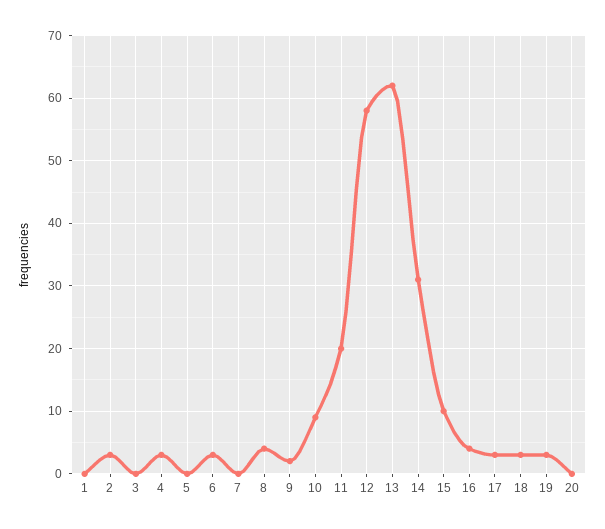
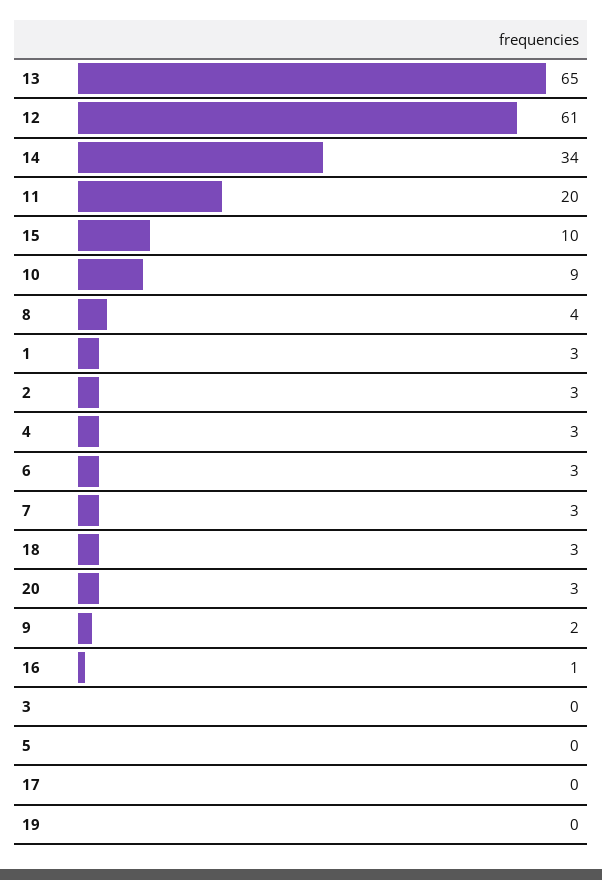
  {
-   "1": 0,
+   "1": 3,
    "2": 3,
    "3": 0,
    "4": 3,
    "5": 0,
    "6": 3,
-   "7": 0,
+   "7": 3,
    "8": 4,
    "9": 2,
    "10": 9,
    "11": 20,
-   "12": 58,
+   "12": 61,
-   "13": 62,
+   "13": 65,
-   "14": 31,
+   "14": 34,
    "15": 10,
-   "16": 4,
+   "16": 1,
-   "17": 3,
+   "17": 0,
    "18": 3,
-   "19": 3,
+   "19": 0,
-   "20": 0
+   "20": 3
  }

